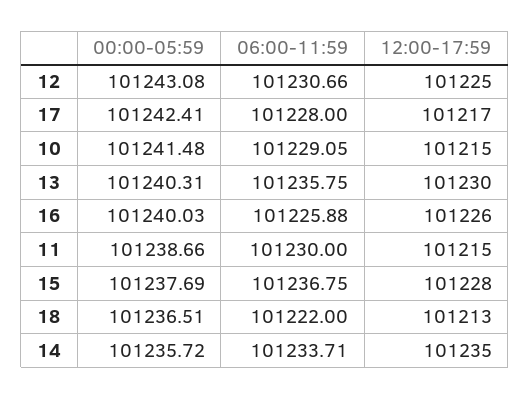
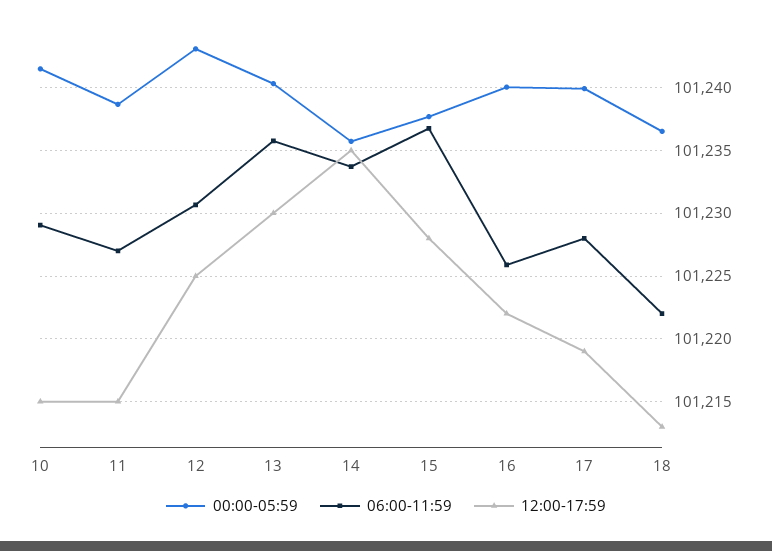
  {
    "00:00-05:59": {
      "12": 101243.08,
-     "17": 101242.41,
+     "17": 101240,
      "10": 101241.48,
      "13": 101240.31,
      "16": 101240.03,
      "11": 101238.66,
      "15": 101237.69,
      "18": 101236.51,
      "14": 101235.72
    },
    "06:00-11:59": {
      "12": 101230.66,
      "17": 101228,
      "10": 101229.05,
      "13": 101235.75,
      "16": 101225.88,
-     "11": 101230,
+     "11": 101227,
      "15": 101236.75,
      "18": 101222,
      "14": 101233.71
    },
    "12:00-17:59": {
      "12": 101225,
-     "17": 101217,
+     "17": 101219,
      "10": 101215,
      "13": 101230,
-     "16": 101226,
+     "16": 101222,
      "11": 101215,
      "15": 101228,
      "18": 101213,
      "14": 101235
    }
  }

